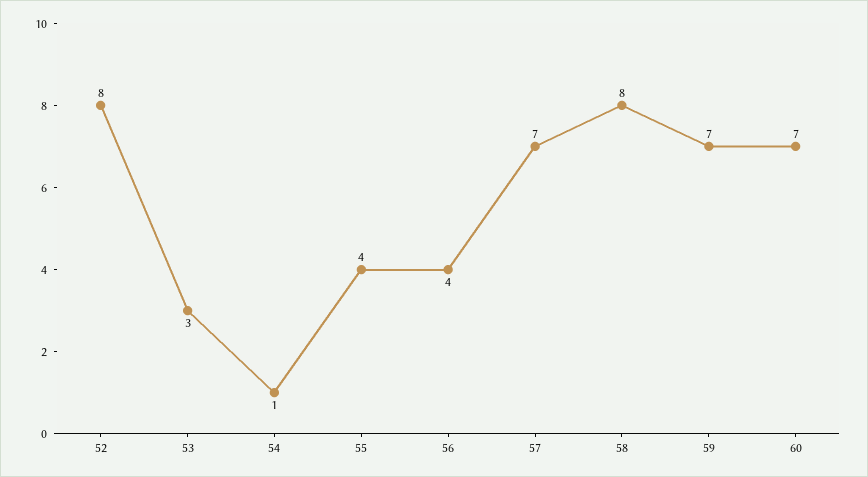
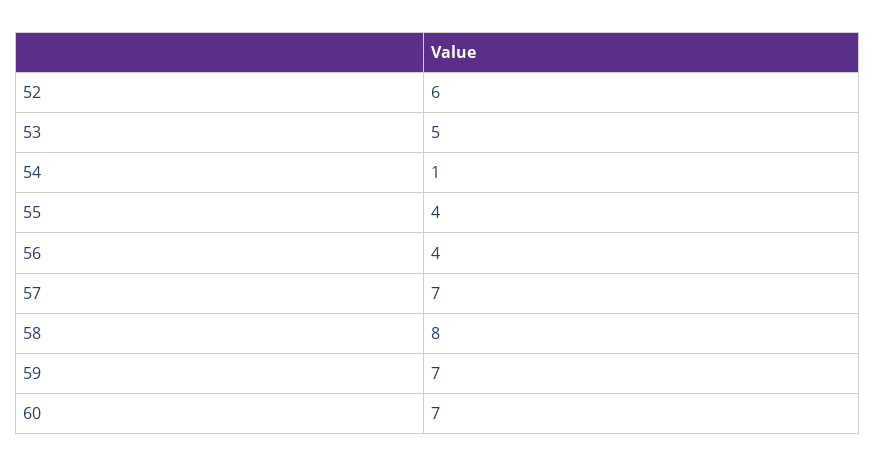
  {
-   "52": 8,
+   "52": 6,
-   "53": 3,
+   "53": 5,
    "54": 1,
    "55": 4,
    "56": 4,
    "57": 7,
    "58": 8,
    "59": 7,
    "60": 7
  }

